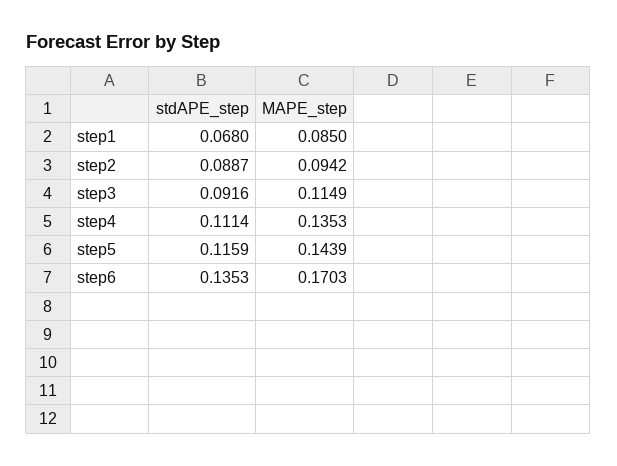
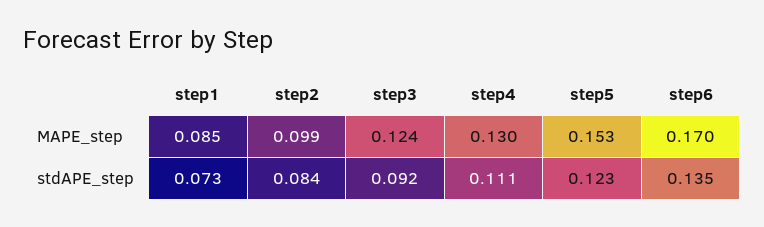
  {
    "stdAPE_step": {
-     "step1": 0.068,
+     "step1": 0.073,
-     "step2": 0.0887,
+     "step2": 0.084,
      "step3": 0.0916,
      "step4": 0.1114,
-     "step5": 0.1159,
+     "step5": 0.123,
      "step6": 0.1353
    },
    "MAPE_step": {
      "step1": 0.085,
-     "step2": 0.0942,
+     "step2": 0.099,
-     "step3": 0.1149,
+     "step3": 0.124,
-     "step4": 0.1353,
+     "step4": 0.13,
-     "step5": 0.1439,
+     "step5": 0.153,
      "step6": 0.1703
    }
  }

